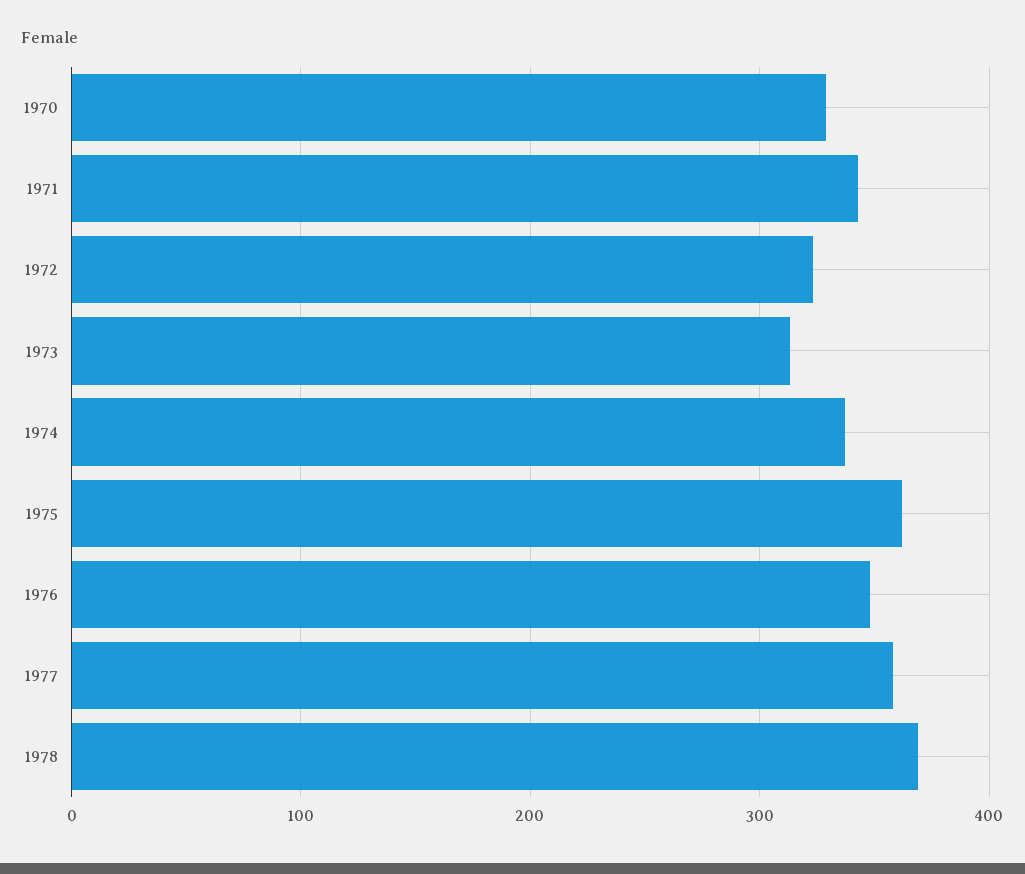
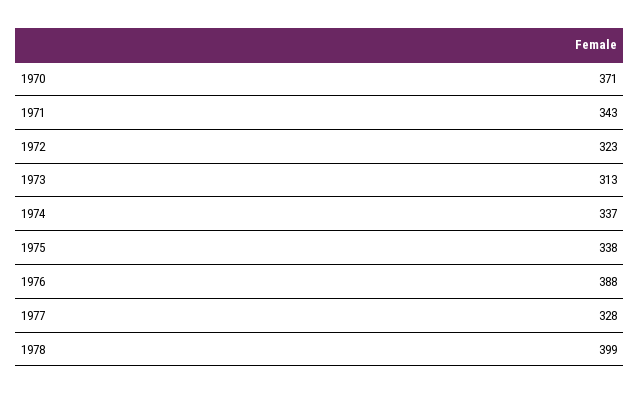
  {
-   "1970": 330,
+   "1970": 371,
    "1971": 343,
    "1972": 323,
    "1973": 313,
    "1974": 337,
-   "1975": 360,
+   "1975": 338,
-   "1976": 350,
+   "1976": 388,
-   "1977": 360,
+   "1977": 328,
-   "1978": 370
+   "1978": 399
  }

